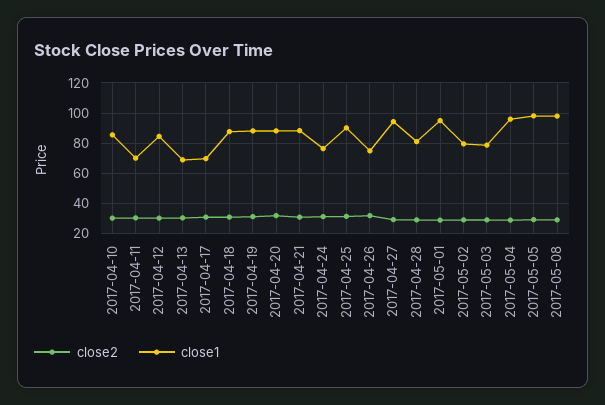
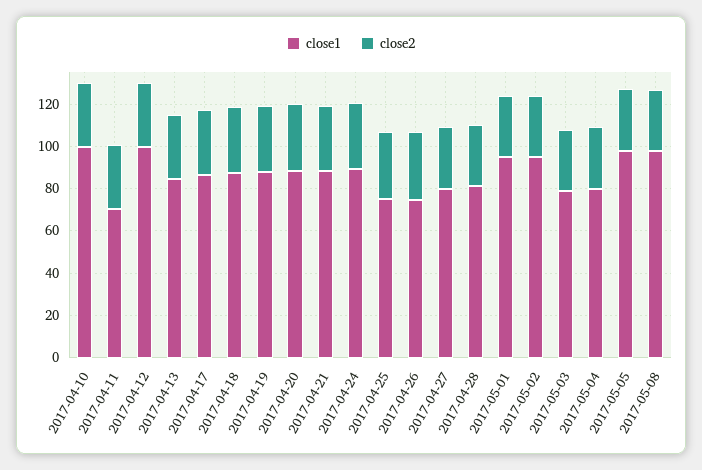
  {
    "close2": {
      "2017-04-10": 30,
      "2017-04-11": 30,
      "2017-04-12": 30,
      "2017-04-13": 30,
      "2017-04-17": 30,
      "2017-04-18": 30,
      "2017-04-19": 30,
      "2017-04-20": 30,
      "2017-04-21": 30,
      "2017-04-24": 30,
      "2017-04-25": 30,
      "2017-04-26": 30,
      "2017-04-27": 30,
      "2017-04-28": 30,
      "2017-05-01": 30,
      "2017-05-02": 30,
      "2017-05-03": 30,
      "2017-05-04": 30,
      "2017-05-05": 30,
      "2017-05-08": 30
    },
    "close1": {
-     "2017-04-10": 85,
+     "2017-04-10": 100,
      "2017-04-11": 70,
-     "2017-04-12": 85,
+     "2017-04-12": 100,
-     "2017-04-13": 70,
+     "2017-04-13": 85,
-     "2017-04-17": 70,
+     "2017-04-17": 85,
      "2017-04-18": 90,
      "2017-04-19": 90,
      "2017-04-20": 90,
      "2017-04-21": 90,
-     "2017-04-24": 75,
+     "2017-04-24": 90,
-     "2017-04-25": 90,
+     "2017-04-25": 75,
      "2017-04-26": 75,
-     "2017-04-27": 95,
+     "2017-04-27": 80,
      "2017-04-28": 80,
      "2017-05-01": 95,
-     "2017-05-02": 80,
+     "2017-05-02": 95,
      "2017-05-03": 80,
-     "2017-05-04": 95,
+     "2017-05-04": 80,
      "2017-05-05": 100,
      "2017-05-08": 100
    }
  }

